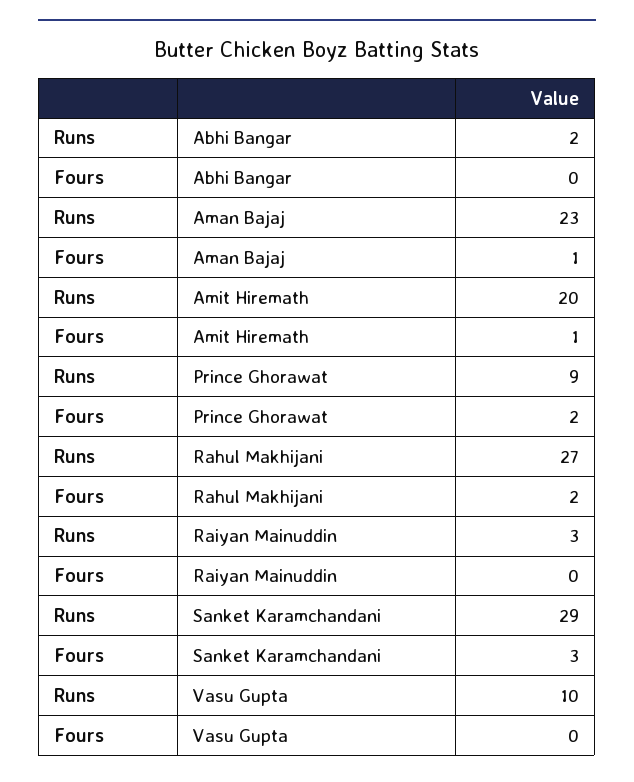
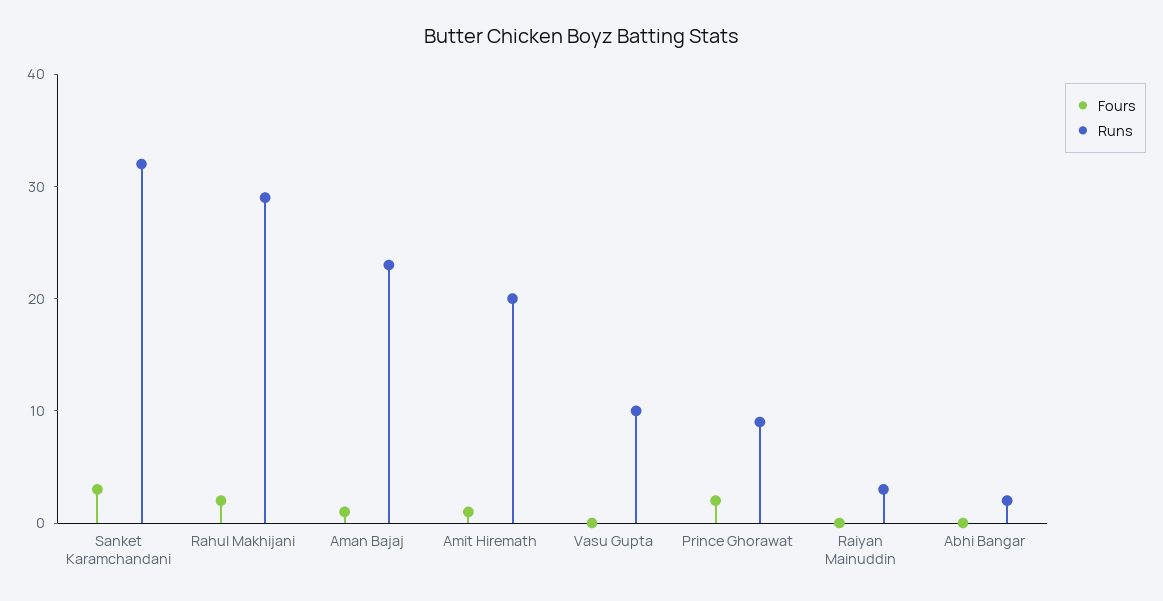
  {
    "Runs": {
      "Abhi Bangar": 2,
      "Aman Bajaj": 23,
      "Amit Hiremath": 20,
      "Prince Ghorawat": 9,
-     "Rahul Makhijani": 27,
+     "Rahul Makhijani": 29,
      "Raiyan Mainuddin": 3,
-     "Sanket Karamchandani": 29,
+     "Sanket Karamchandani": 32,
      "Vasu Gupta": 10
    },
    "Fours": {
      "Abhi Bangar": 0,
      "Aman Bajaj": 1,
      "Amit Hiremath": 1,
      "Prince Ghorawat": 2,
      "Rahul Makhijani": 2,
      "Raiyan Mainuddin": 0,
      "Sanket Karamchandani": 3,
      "Vasu Gupta": 0
    }
  }

